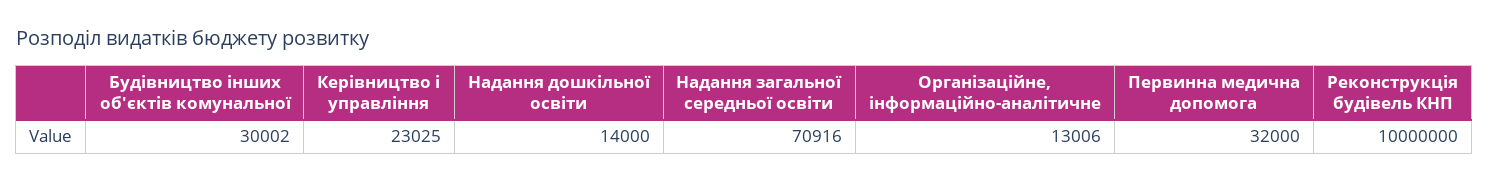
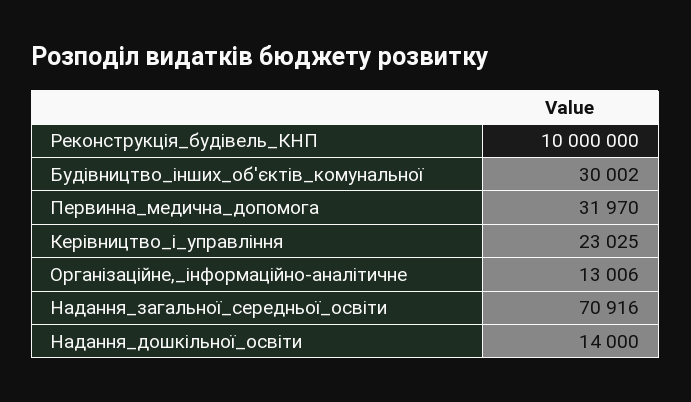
  {
    "Будівництво інших об'єктів комунальної": 30002,
    "Керівництво і управління": 23025,
    "Надання дошкільної освіти": 14000,
    "Надання загальної середньої освіти": 70916,
    "Організаційне, інформаційно-аналітичне": 13006,
-   "Первинна медична допомога": 32000,
+   "Первинна медична допомога": 31970,
    "Реконструкція будівель КНП": 10000000
  }

